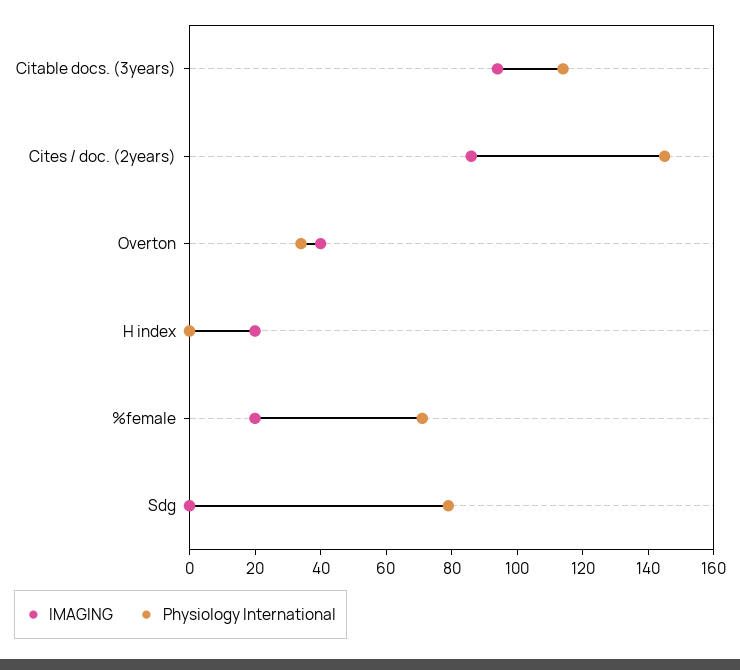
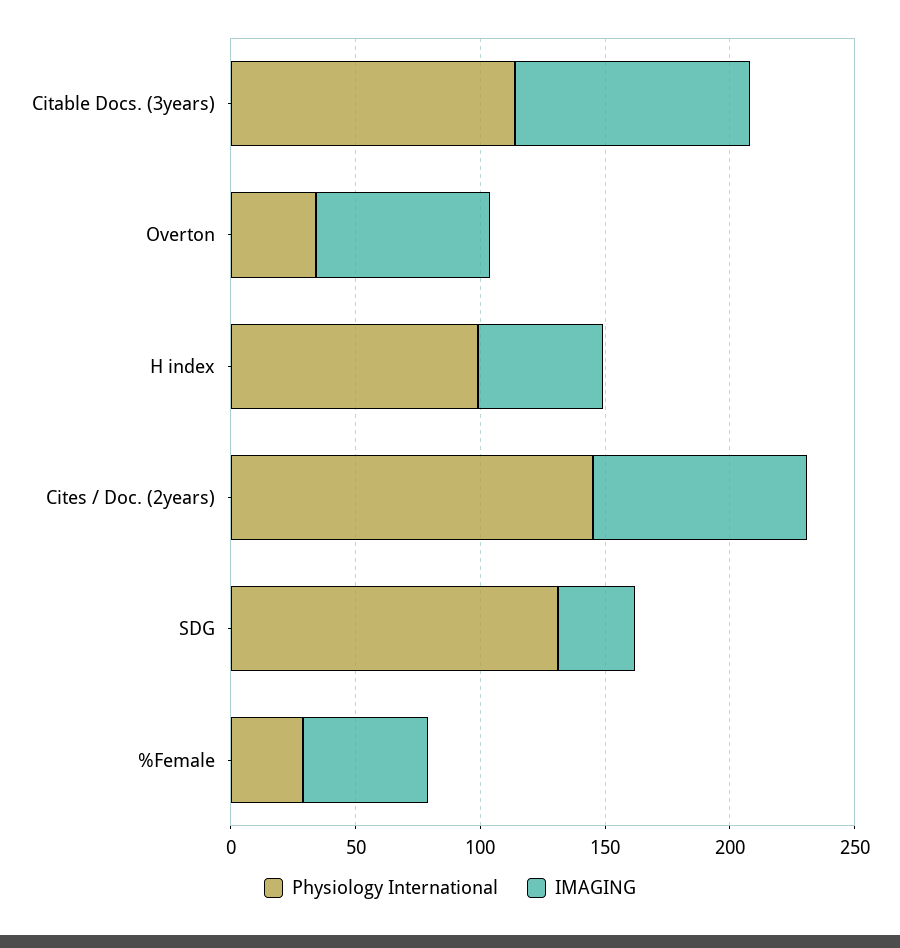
  {
    "IMAGING": {
      "Citable docs. (3years)": 95,
      "Cites / doc. (2years)": 85,
-     "Overton": 40,
+     "Overton": 70,
-     "H index": 20,
+     "H index": 50,
-     "%female": 20,
+     "%female": 50,
-     "Sdg": 0
+     "Sdg": 30
    },
    "Physiology International": {
      "Citable docs. (3years)": 115,
      "Cites / doc. (2years)": 145,
      "Overton": 35,
-     "H index": 0,
+     "H index": 100,
-     "%female": 70,
+     "%female": 30,
-     "Sdg": 80
+     "Sdg": 130
    }
  }

